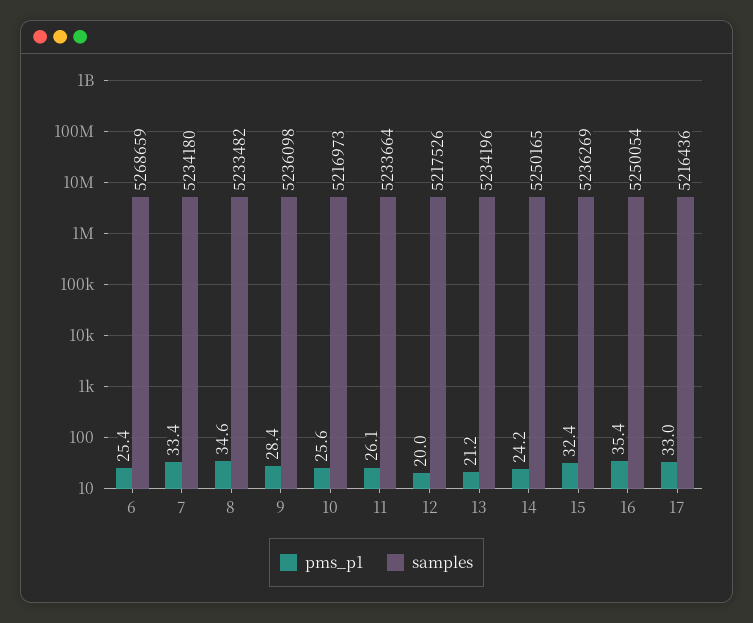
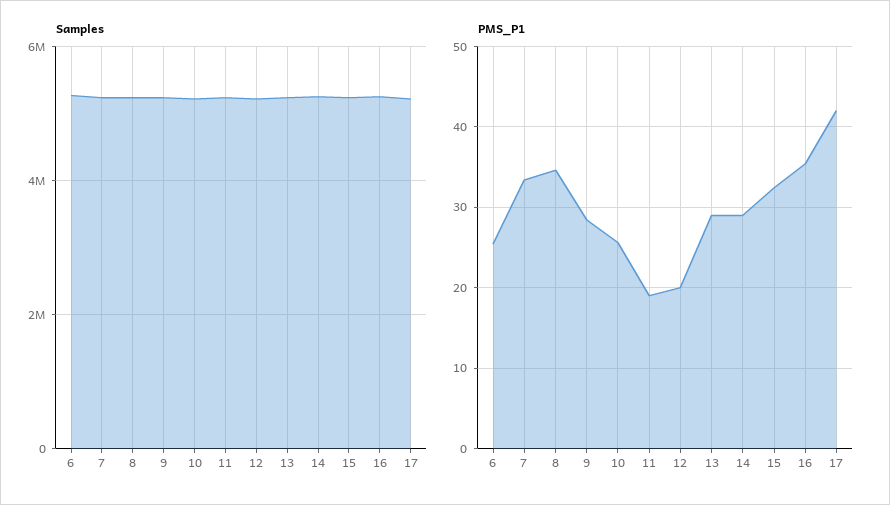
  {
    "pms_p1": {
      "6": 25.4,
      "7": 33.4,
      "8": 34.6,
      "9": 28.4,
      "10": 25.6,
-     "11": 26.1,
+     "11": 19,
      "12": 20,
-     "13": 21.2,
+     "13": 29,
-     "14": 24.2,
+     "14": 29,
      "15": 32.4,
      "16": 35.4,
-     "17": 33
+     "17": 42
    },
    "samples": {
      "6": 5268659,
      "7": 5234180,
      "8": 5233482,
      "9": 5236098,
      "10": 5216973,
      "11": 5233664,
      "12": 5217526,
      "13": 5234196,
      "14": 5250165,
      "15": 5236269,
      "16": 5250054,
      "17": 5216436
    }
  }

